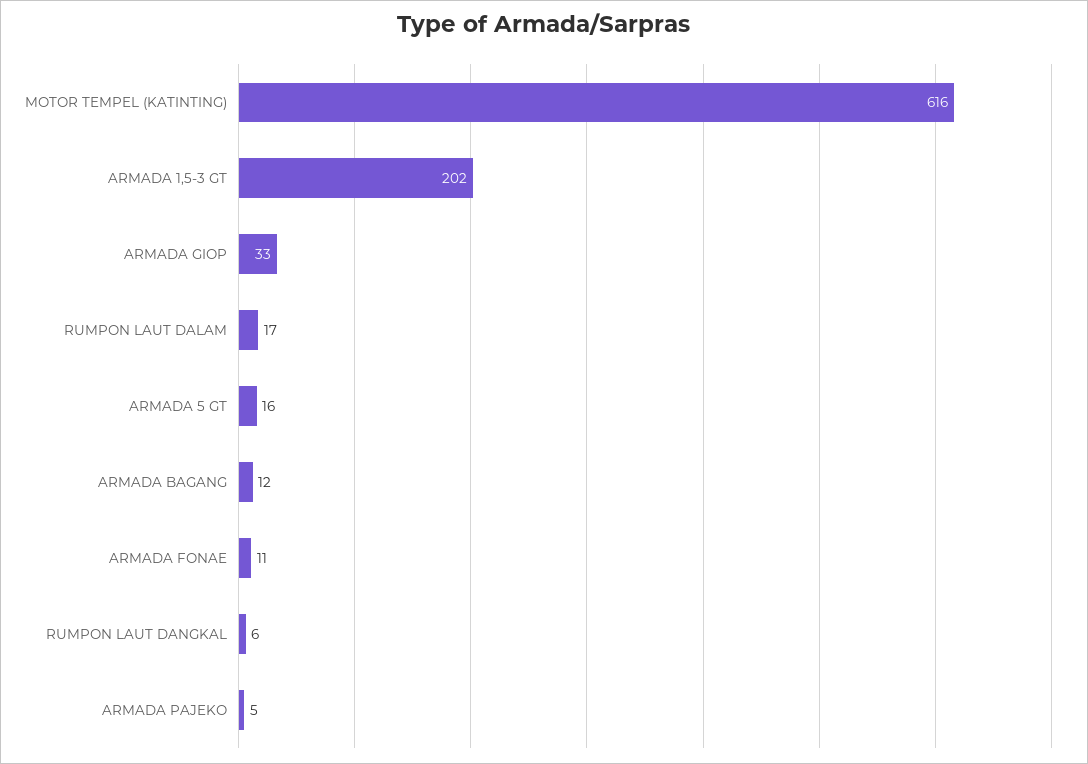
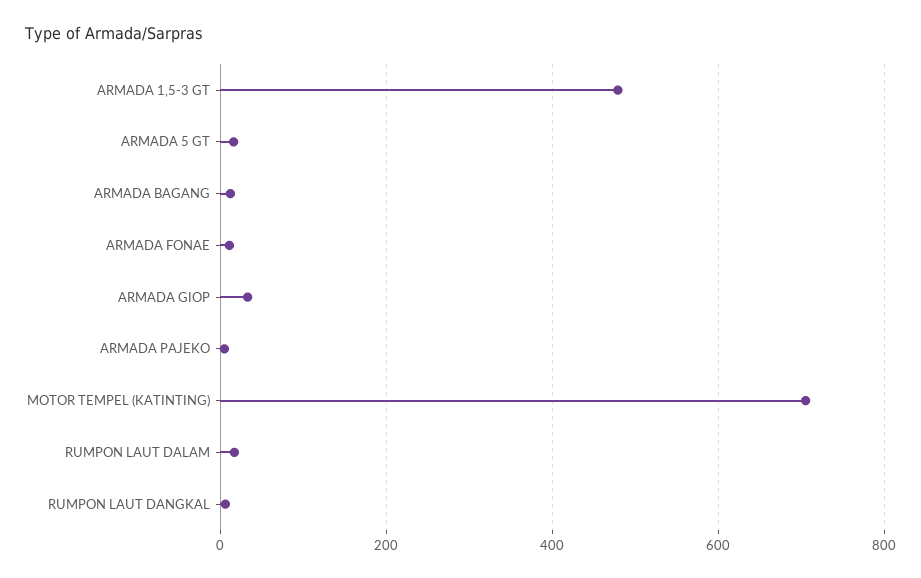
  {
-   "MOTOR TEMPEL (KATINTING)": 616,
+   "MOTOR TEMPEL (KATINTING)": 700,
-   "ARMADA 1,5-3 GT": 202,
+   "ARMADA 1,5-3 GT": 480,
    "ARMADA GIOP": 33,
    "RUMPON LAUT DALAM": 17,
    "ARMADA 5 GT": 16,
    "ARMADA BAGANG": 12,
    "ARMADA FONAE": 11,
    "RUMPON LAUT DANGKAL": 6,
    "ARMADA PAJEKO": 5
  }

